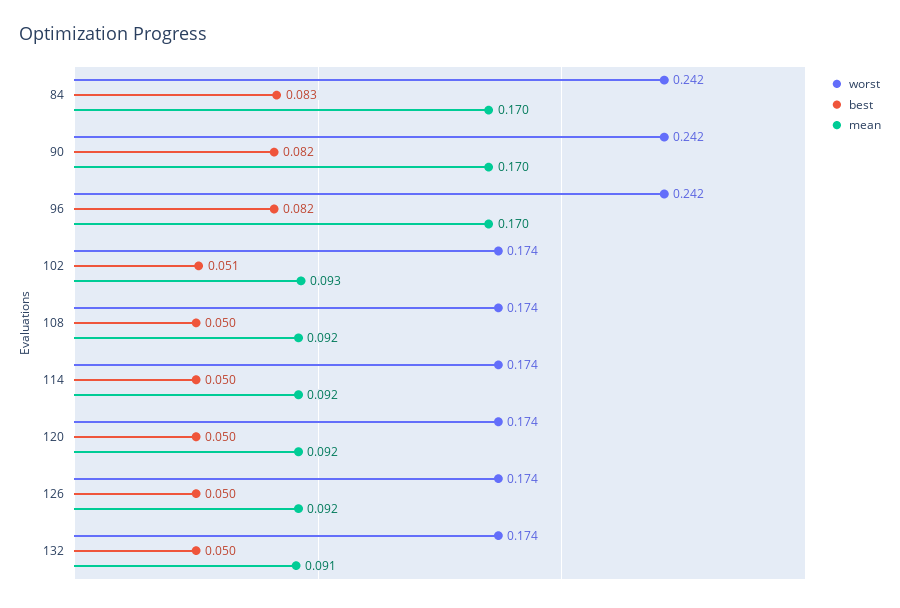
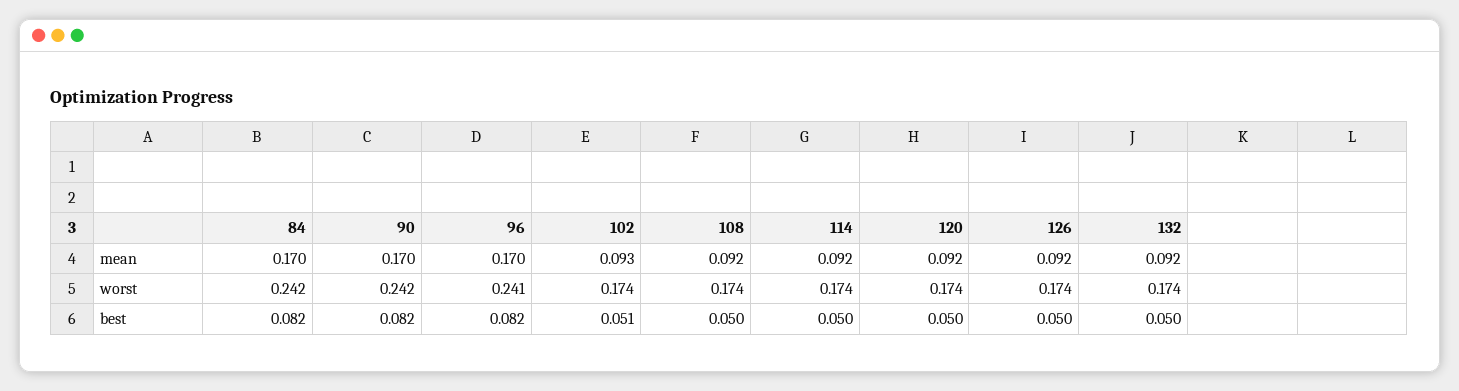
  {
    "worst": {
      "84": 0.242,
      "90": 0.242,
-     "96": 0.242,
+     "96": 0.241,
      "102": 0.174,
      "108": 0.174,
      "114": 0.174,
      "120": 0.174,
      "126": 0.174,
      "132": 0.174
    },
    "best": {
-     "84": 0.083,
+     "84": 0.082,
      "90": 0.082,
      "96": 0.082,
      "102": 0.051,
      "108": 0.05,
      "114": 0.05,
      "120": 0.05,
      "126": 0.05,
      "132": 0.05
    },
    "mean": {
      "84": 0.17,
      "90": 0.17,
      "96": 0.17,
      "102": 0.093,
      "108": 0.092,
      "114": 0.092,
      "120": 0.092,
      "126": 0.092,
-     "132": 0.091
+     "132": 0.092
    }
  }

